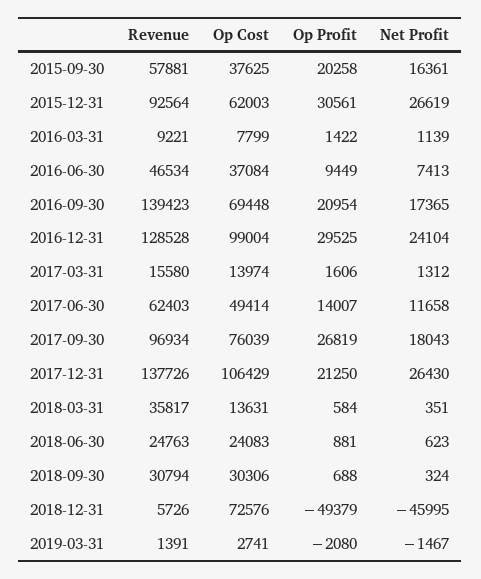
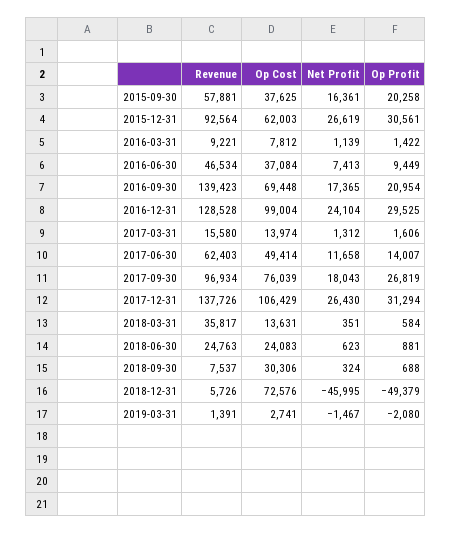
  {
    "Revenue": {
      "2015-09-30": 57881,
      "2015-12-31": 92564,
      "2016-03-31": 9221,
      "2016-06-30": 46534,
      "2016-09-30": 139423,
      "2016-12-31": 128528,
      "2017-03-31": 15580,
      "2017-06-30": 62403,
      "2017-09-30": 96934,
      "2017-12-31": 137726,
      "2018-03-31": 35817,
      "2018-06-30": 24763,
-     "2018-09-30": 30794,
+     "2018-09-30": 7537,
      "2018-12-31": 5726,
      "2019-03-31": 1391
    },
    "Op Cost": {
      "2015-09-30": 37625,
      "2015-12-31": 62003,
-     "2016-03-31": 7799,
+     "2016-03-31": 7812,
      "2016-06-30": 37084,
      "2016-09-30": 69448,
      "2016-12-31": 99004,
      "2017-03-31": 13974,
      "2017-06-30": 49414,
      "2017-09-30": 76039,
      "2017-12-31": 106429,
      "2018-03-31": 13631,
      "2018-06-30": 24083,
      "2018-09-30": 30306,
      "2018-12-31": 72576,
      "2019-03-31": 2741
    },
    "Op Profit": {
      "2015-09-30": 20258,
      "2015-12-31": 30561,
      "2016-03-31": 1422,
      "2016-06-30": 9449,
      "2016-09-30": 20954,
      "2016-12-31": 29525,
      "2017-03-31": 1606,
      "2017-06-30": 14007,
      "2017-09-30": 26819,
-     "2017-12-31": 21250,
+     "2017-12-31": 31294,
      "2018-03-31": 584,
      "2018-06-30": 881,
      "2018-09-30": 688,
      "2018-12-31": -49379,
      "2019-03-31": -2080
    },
    "Net Profit": {
      "2015-09-30": 16361,
      "2015-12-31": 26619,
      "2016-03-31": 1139,
      "2016-06-30": 7413,
      "2016-09-30": 17365,
      "2016-12-31": 24104,
      "2017-03-31": 1312,
      "2017-06-30": 11658,
      "2017-09-30": 18043,
      "2017-12-31": 26430,
      "2018-03-31": 351,
      "2018-06-30": 623,
      "2018-09-30": 324,
      "2018-12-31": -45995,
      "2019-03-31": -1467
    }
  }

